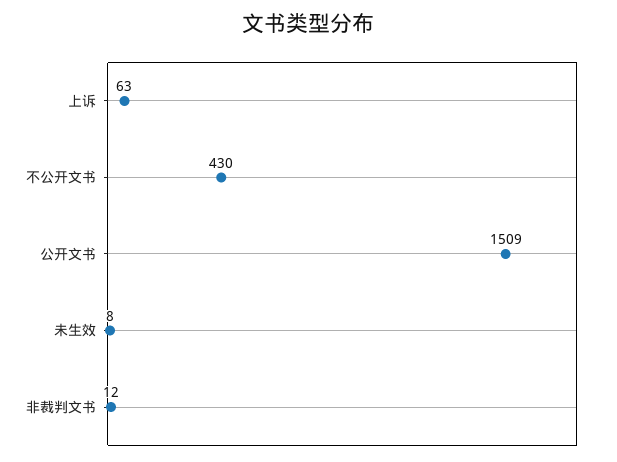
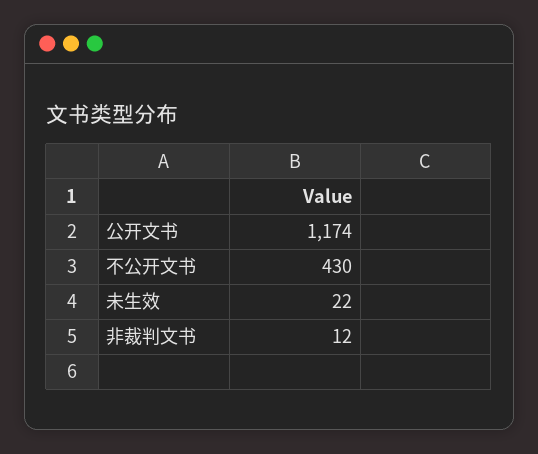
  {
-   "上诉": 63,
    "不公开文书": 430,
-   "公开文书": 1509,
+   "公开文书": 1174,
-   "未生效": 8,
+   "未生效": 22,
    "非裁判文书": 12
  }

